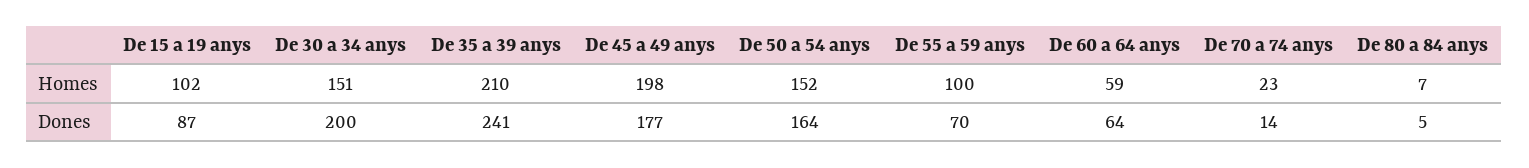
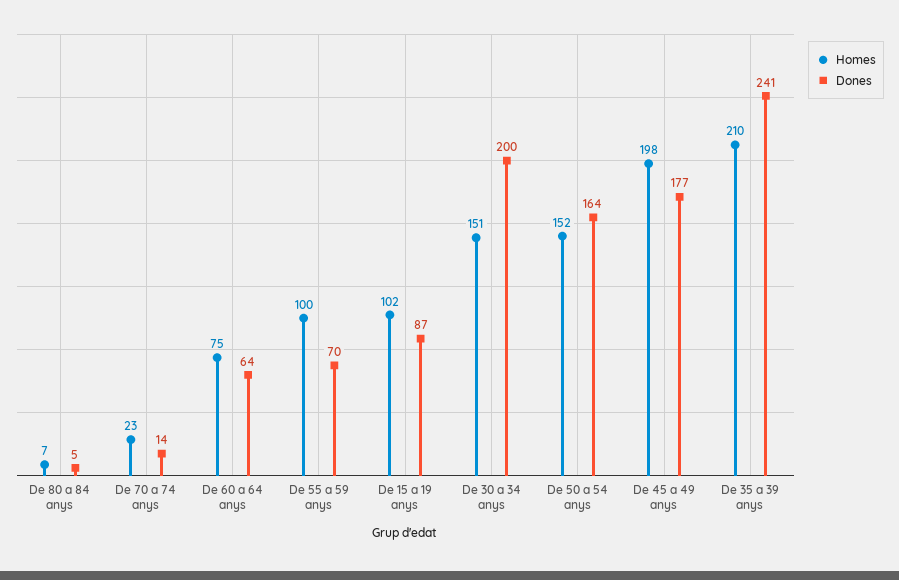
  {
    "Homes": {
      "De 15 a 19 anys": 102,
      "De 30 a 34 anys": 151,
      "De 35 a 39 anys": 210,
      "De 45 a 49 anys": 198,
      "De 50 a 54 anys": 152,
      "De 55 a 59 anys": 100,
-     "De 60 a 64 anys": 59,
+     "De 60 a 64 anys": 75,
      "De 70 a 74 anys": 23,
      "De 80 a 84 anys": 7
    },
    "Dones": {
      "De 15 a 19 anys": 87,
      "De 30 a 34 anys": 200,
      "De 35 a 39 anys": 241,
      "De 45 a 49 anys": 177,
      "De 50 a 54 anys": 164,
      "De 55 a 59 anys": 70,
      "De 60 a 64 anys": 64,
      "De 70 a 74 anys": 14,
      "De 80 a 84 anys": 5
    }
  }

